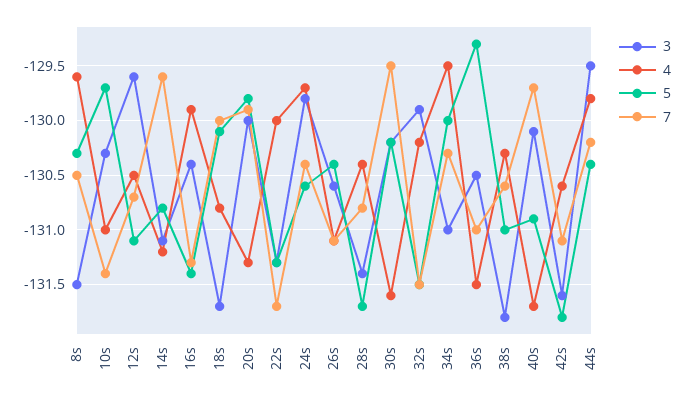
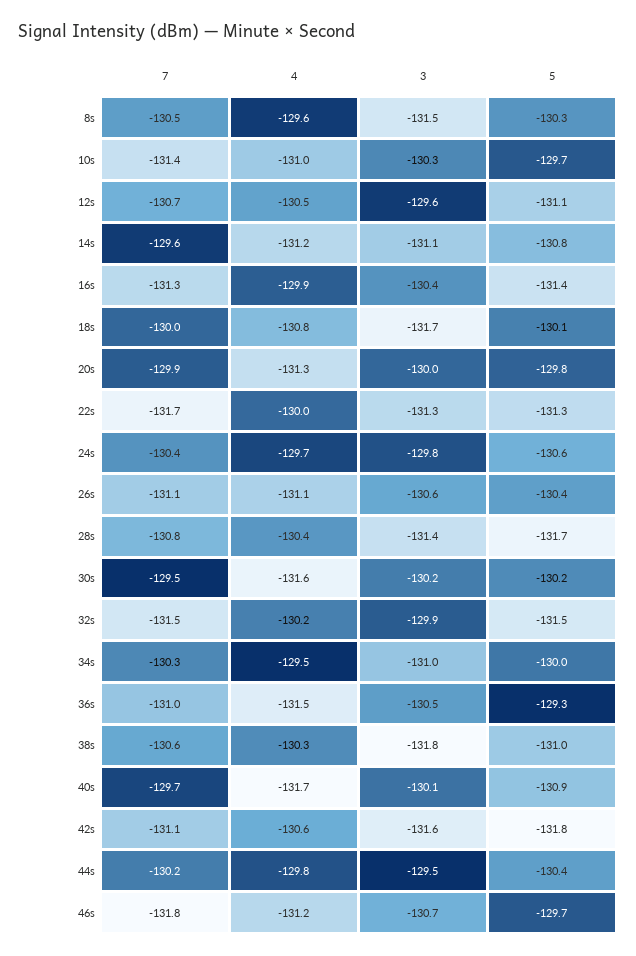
  {
    "3": {
      "8s": -131.5,
      "10s": -130.3,
      "12s": -129.6,
      "14s": -131.1,
      "16s": -130.4,
      "18s": -131.7,
      "20s": -130,
      "22s": -131.3,
      "24s": -129.8,
      "26s": -130.6,
      "28s": -131.4,
      "30s": -130.2,
      "32s": -129.9,
      "34s": -131,
      "36s": -130.5,
      "38s": -131.8,
      "40s": -130.1,
      "42s": -131.6,
-     "44s": -129.5
+     "44s": -129.5,
+     "46s": -130.7
    },
    "4": {
      "8s": -129.6,
      "10s": -131,
      "12s": -130.5,
      "14s": -131.2,
      "16s": -129.9,
      "18s": -130.8,
      "20s": -131.3,
      "22s": -130,
      "24s": -129.7,
      "26s": -131.1,
      "28s": -130.4,
      "30s": -131.6,
      "32s": -130.2,
      "34s": -129.5,
      "36s": -131.5,
      "38s": -130.3,
      "40s": -131.7,
      "42s": -130.6,
-     "44s": -129.8
+     "44s": -129.8,
+     "46s": -131.2
    },
    "5": {
      "8s": -130.3,
      "10s": -129.7,
      "12s": -131.1,
      "14s": -130.8,
      "16s": -131.4,
      "18s": -130.1,
      "20s": -129.8,
      "22s": -131.3,
      "24s": -130.6,
      "26s": -130.4,
      "28s": -131.7,
      "30s": -130.2,
      "32s": -131.5,
      "34s": -130,
      "36s": -129.3,
      "38s": -131,
      "40s": -130.9,
      "42s": -131.8,
-     "44s": -130.4
+     "44s": -130.4,
+     "46s": -129.7
    },
    "7": {
      "8s": -130.5,
      "10s": -131.4,
      "12s": -130.7,
      "14s": -129.6,
      "16s": -131.3,
      "18s": -130,
      "20s": -129.9,
      "22s": -131.7,
      "24s": -130.4,
      "26s": -131.1,
      "28s": -130.8,
      "30s": -129.5,
      "32s": -131.5,
      "34s": -130.3,
      "36s": -131,
      "38s": -130.6,
      "40s": -129.7,
      "42s": -131.1,
-     "44s": -130.2
+     "44s": -130.2,
+     "46s": -131.8
    }
  }

